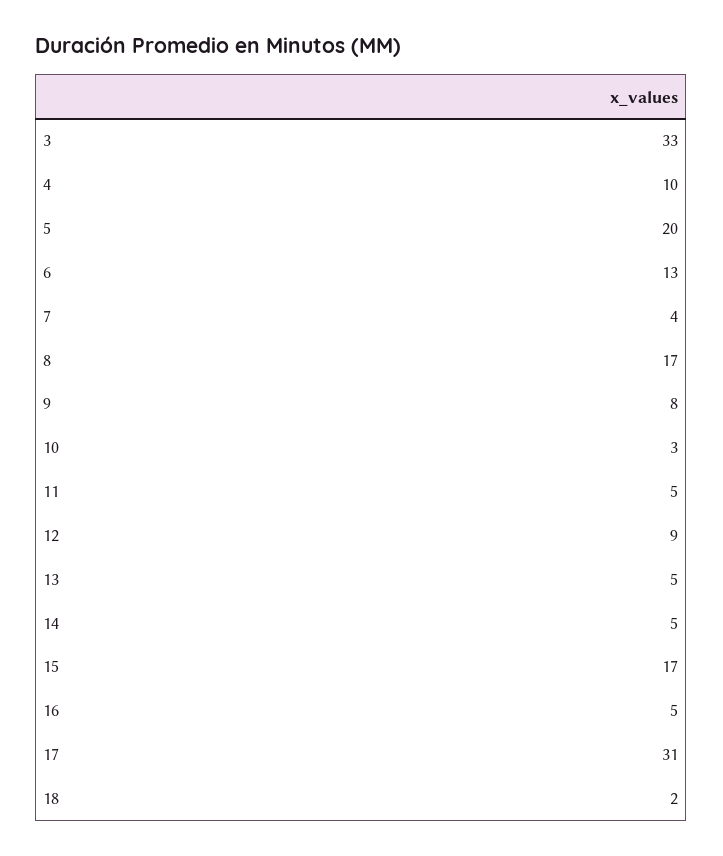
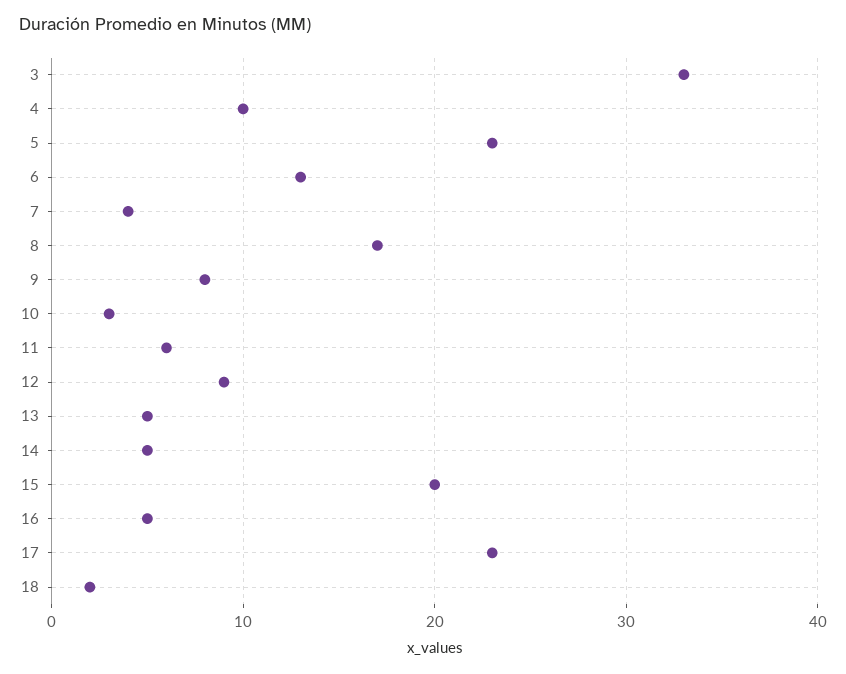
  {
    "3": 33,
    "4": 10,
-   "5": 20,
+   "5": 23,
    "6": 13,
    "7": 4,
    "8": 17,
    "9": 8,
    "10": 3,
-   "11": 5,
+   "11": 6,
    "12": 9,
    "13": 5,
    "14": 5,
-   "15": 17,
+   "15": 20,
    "16": 5,
-   "17": 31,
+   "17": 23,
    "18": 2
  }

